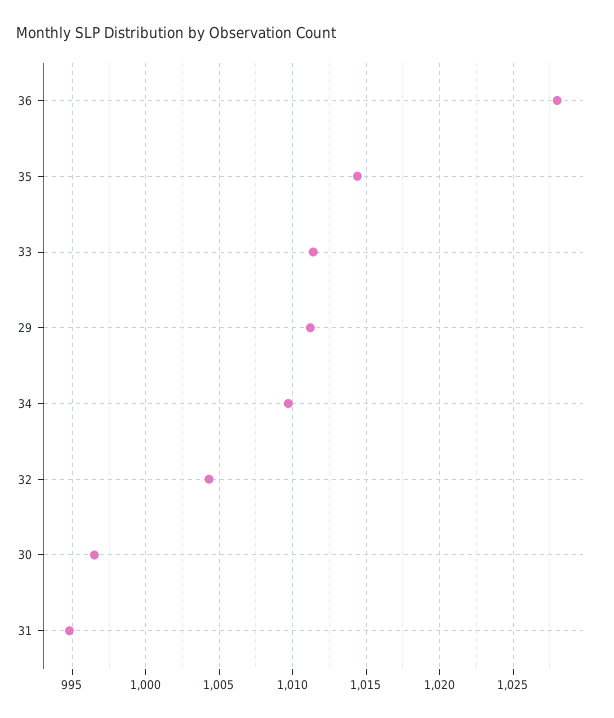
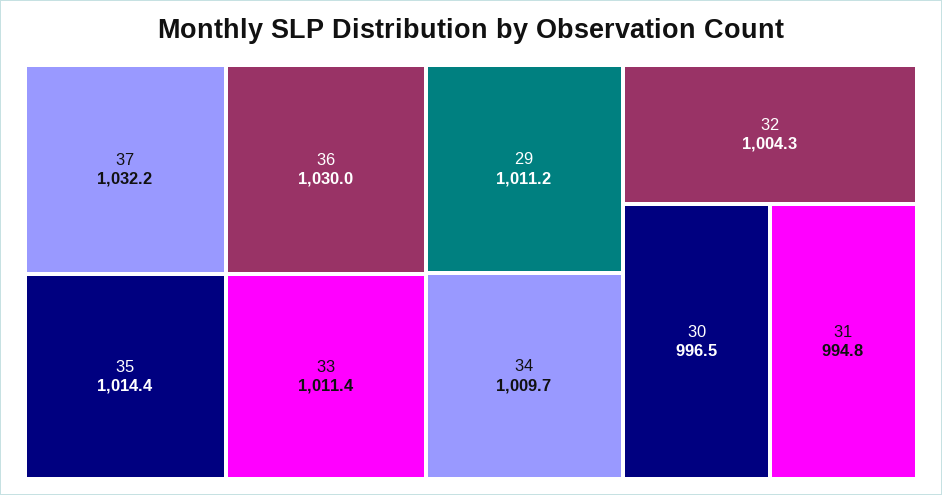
  {
-   "36": 1028,
+   "36": 1030,
    "35": 1014.4,
    "33": 1011.4,
    "29": 1011.2,
    "34": 1009.7,
    "32": 1004.3,
    "30": 996.5,
-   "31": 994.8
+   "31": 994.8,
+   "37": 1032.2
  }

